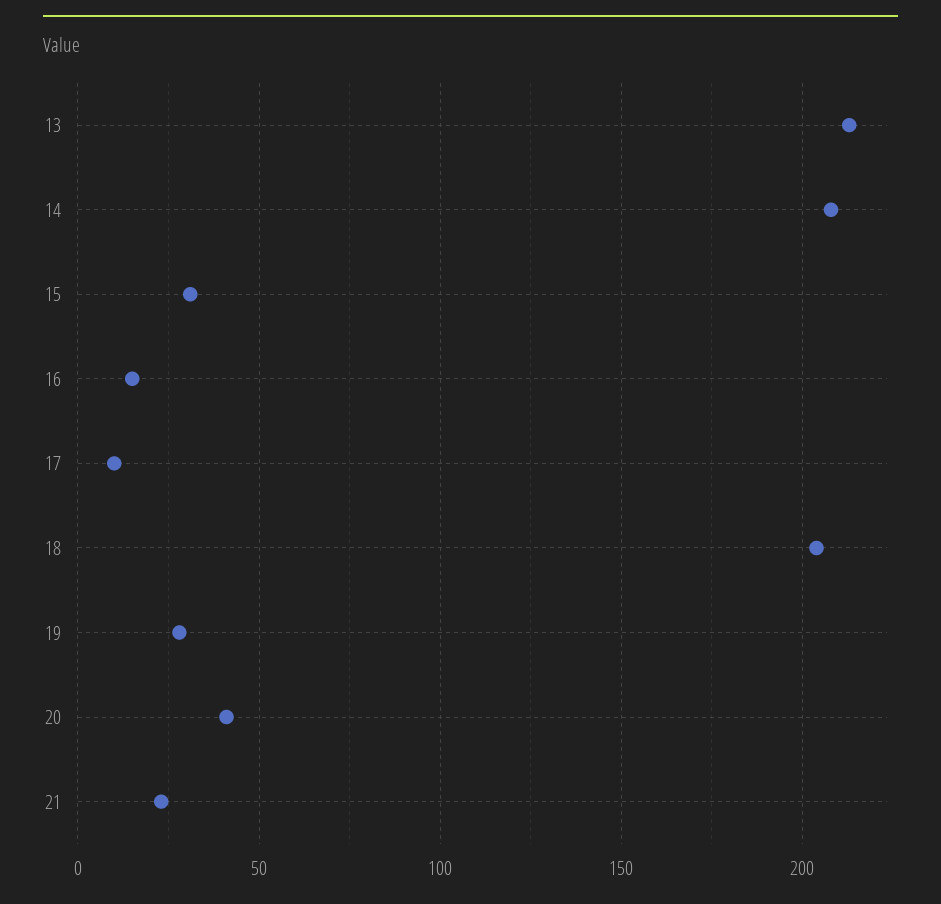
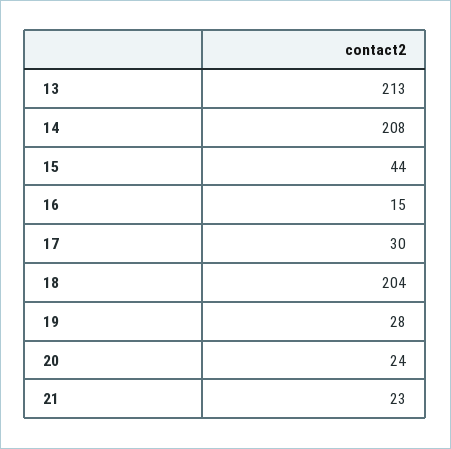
  {
    "13": 213,
    "14": 208,
-   "15": 30,
+   "15": 44,
    "16": 15,
-   "17": 10,
+   "17": 30,
    "18": 204,
    "19": 28,
-   "20": 40,
+   "20": 24,
    "21": 23
  }

